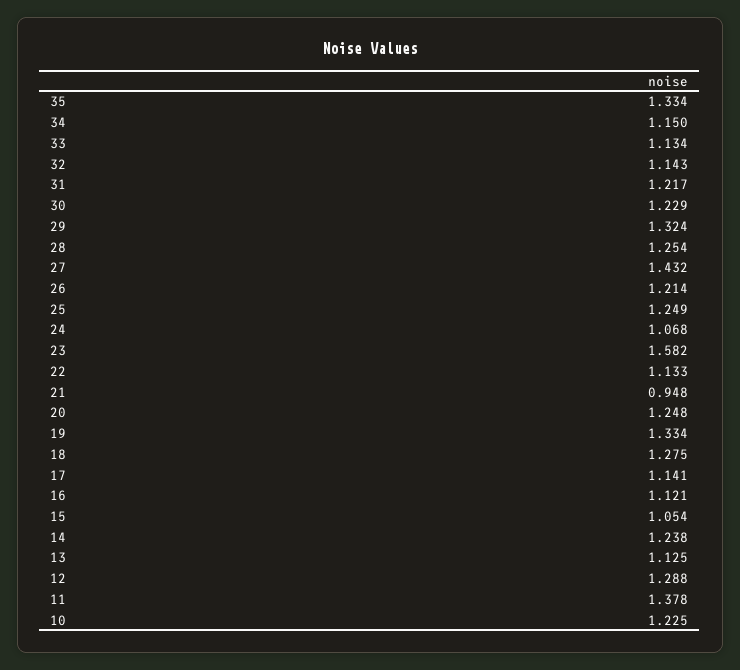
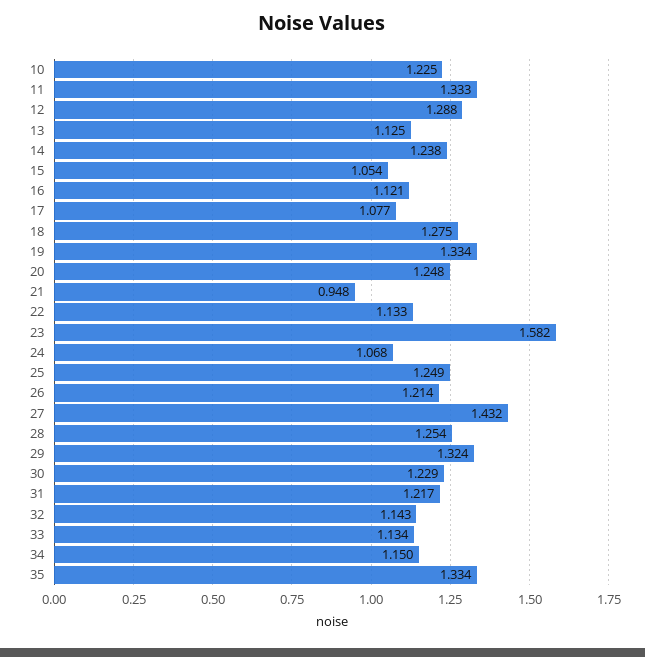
  {
    "35": 1.334,
    "34": 1.15,
    "33": 1.134,
    "32": 1.143,
    "31": 1.217,
    "30": 1.229,
    "29": 1.324,
    "28": 1.254,
    "27": 1.432,
    "26": 1.214,
    "25": 1.249,
    "24": 1.068,
    "23": 1.582,
    "22": 1.133,
    "21": 0.948,
    "20": 1.248,
    "19": 1.334,
    "18": 1.275,
-   "17": 1.141,
+   "17": 1.077,
    "16": 1.121,
    "15": 1.054,
    "14": 1.238,
    "13": 1.125,
    "12": 1.288,
-   "11": 1.378,
+   "11": 1.333,
    "10": 1.225
  }

